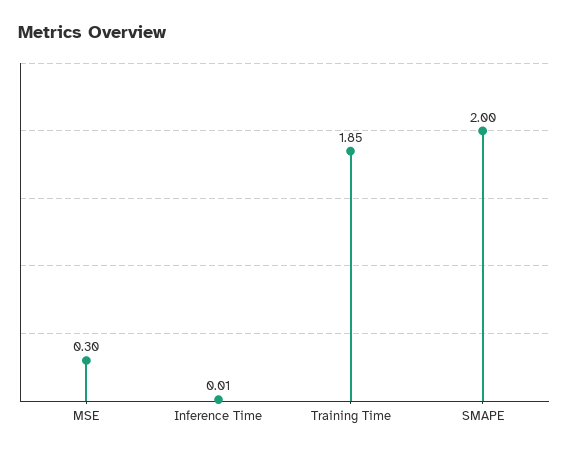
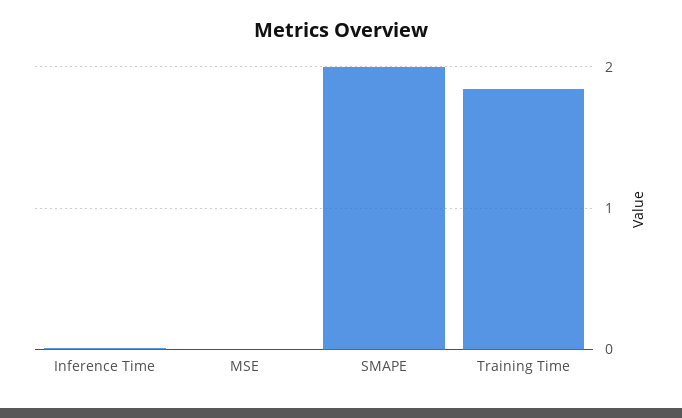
  {
-   "MSE": 0.3,
+   "MSE": 0,
    "Inference Time": 0.01,
    "Training Time": 1.85,
    "SMAPE": 2
  }

